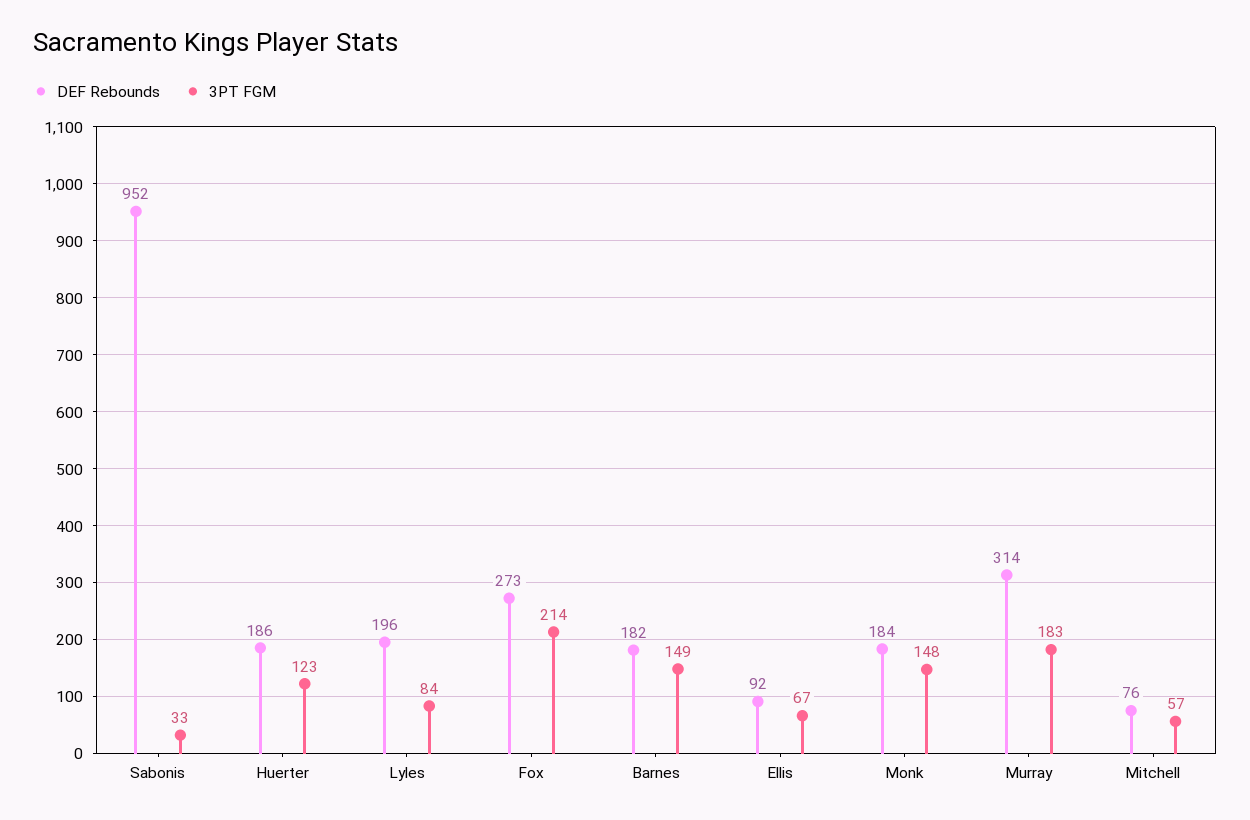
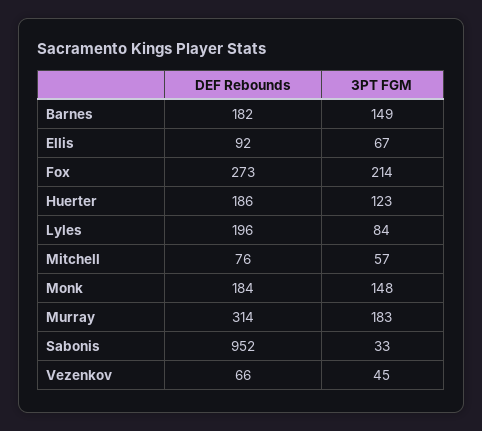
  {
    "DEF Rebounds": {
      "Sabonis": 952,
      "Huerter": 186,
      "Lyles": 196,
      "Fox": 273,
      "Barnes": 182,
      "Ellis": 92,
      "Monk": 184,
      "Murray": 314,
-     "Mitchell": 76
+     "Mitchell": 76,
+     "Vezenkov": 66
    },
    "3PT FGM": {
      "Sabonis": 33,
      "Huerter": 123,
      "Lyles": 84,
      "Fox": 214,
      "Barnes": 149,
      "Ellis": 67,
      "Monk": 148,
      "Murray": 183,
-     "Mitchell": 57
+     "Mitchell": 57,
+     "Vezenkov": 45
    }
  }

